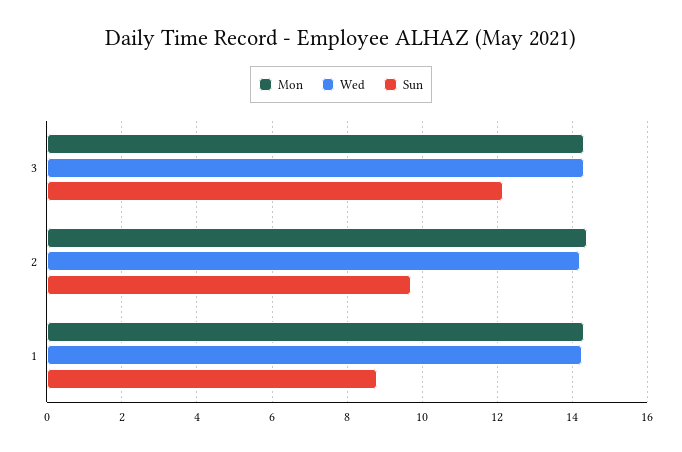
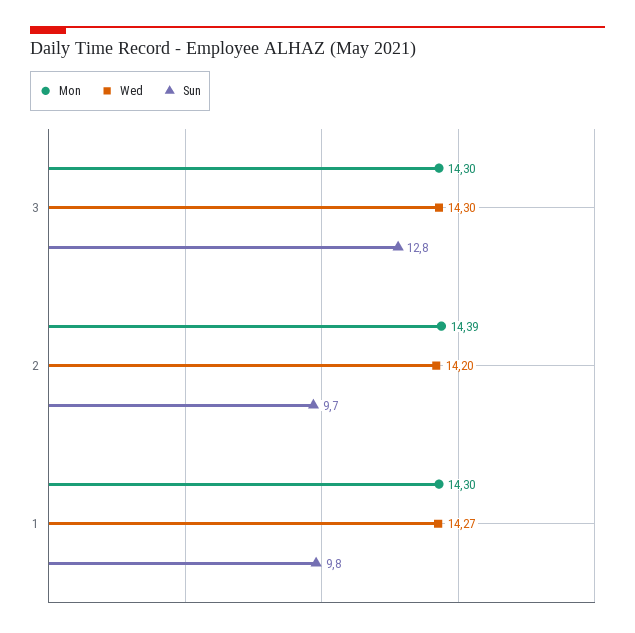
  {
    "Mon": {
      "3": 14.3,
      "2": 14.39,
      "1": 14.3
    },
    "Wed": {
      "3": 14.3,
      "2": 14.2,
      "1": 14.27
    },
    "Sun": {
-     "3": 12.2,
+     "3": 12.8,
      "2": 9.7,
-     "1": 8.8
+     "1": 9.8
    }
  }

